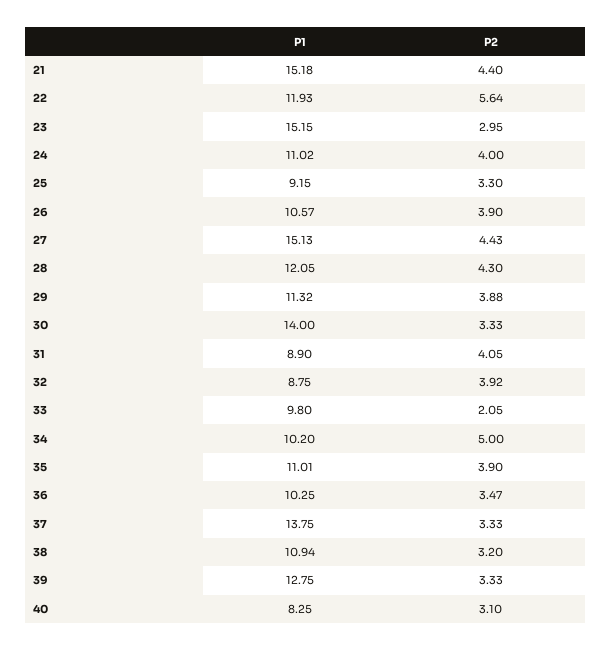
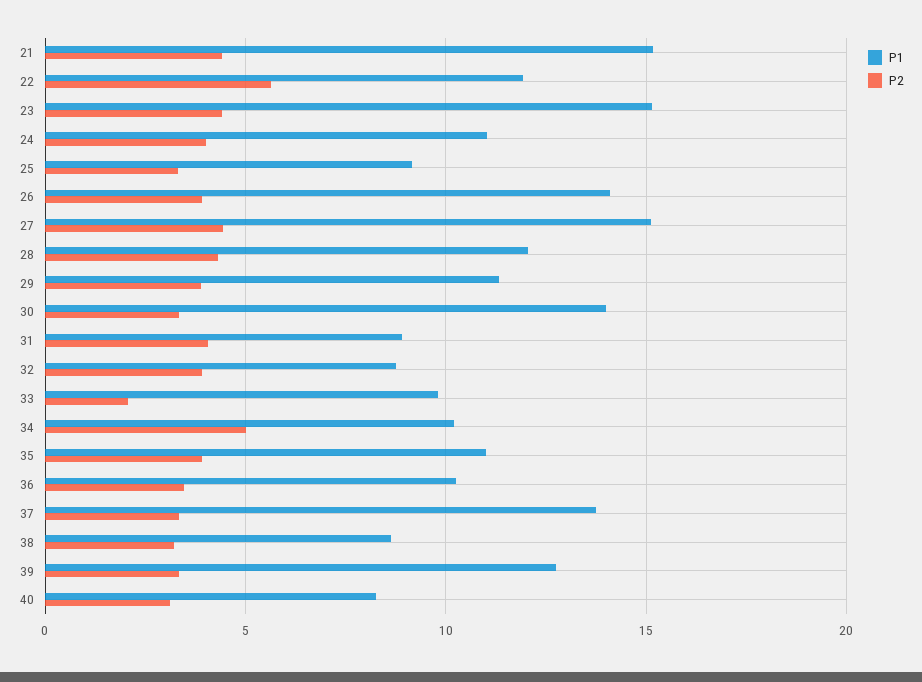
  {
    "P1": {
      "21": 15.18,
      "22": 11.93,
      "23": 15.15,
      "24": 11.02,
      "25": 9.15,
-     "26": 10.57,
+     "26": 14,
      "27": 15.13,
      "28": 12.05,
      "29": 11.32,
      "30": 14,
      "31": 8.9,
      "32": 8.75,
      "33": 9.8,
      "34": 10.2,
      "35": 11.01,
      "36": 10.25,
      "37": 13.75,
-     "38": 10.94,
+     "38": 8.5,
      "39": 12.75,
      "40": 8.25
    },
    "P2": {
      "21": 4.4,
      "22": 5.64,
-     "23": 2.95,
+     "23": 4.5,
      "24": 4,
      "25": 3.3,
      "26": 3.9,
      "27": 4.43,
      "28": 4.3,
      "29": 3.88,
      "30": 3.33,
      "31": 4.05,
      "32": 3.92,
      "33": 2.05,
      "34": 5,
      "35": 3.9,
      "36": 3.47,
      "37": 3.33,
      "38": 3.2,
      "39": 3.33,
      "40": 3.1
    }
  }

